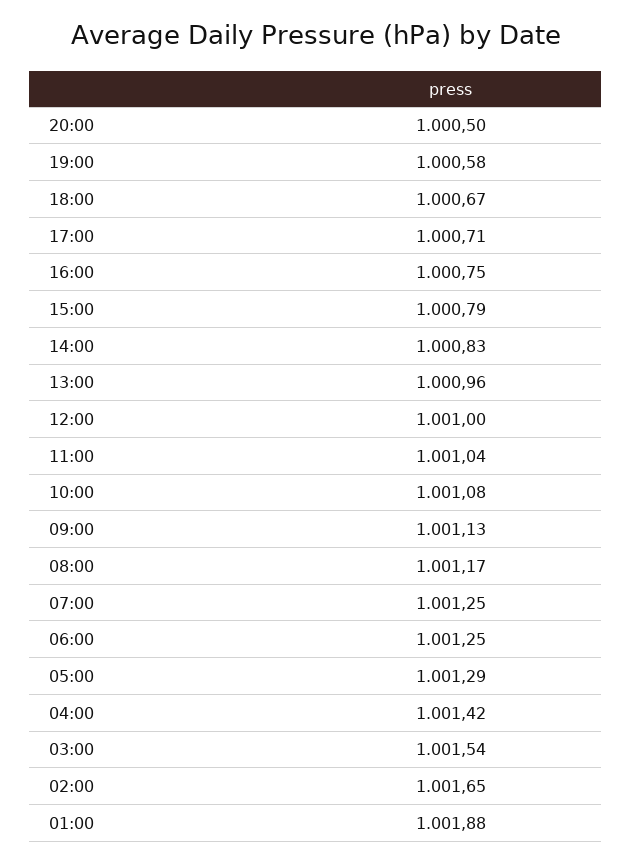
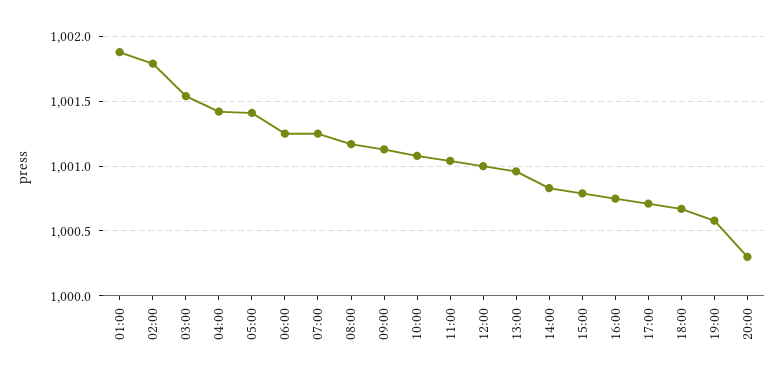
  {
-   "20:00": 1000.5,
+   "20:00": 1000.3,
    "19:00": 1000.58,
    "18:00": 1000.67,
    "17:00": 1000.71,
    "16:00": 1000.75,
    "15:00": 1000.79,
    "14:00": 1000.83,
    "13:00": 1000.96,
    "12:00": 1001,
    "11:00": 1001.04,
    "10:00": 1001.08,
    "09:00": 1001.13,
    "08:00": 1001.17,
    "07:00": 1001.25,
    "06:00": 1001.25,
-   "05:00": 1001.29,
+   "05:00": 1001.4,
    "04:00": 1001.42,
    "03:00": 1001.54,
-   "02:00": 1001.65,
+   "02:00": 1001.8,
    "01:00": 1001.88
  }

